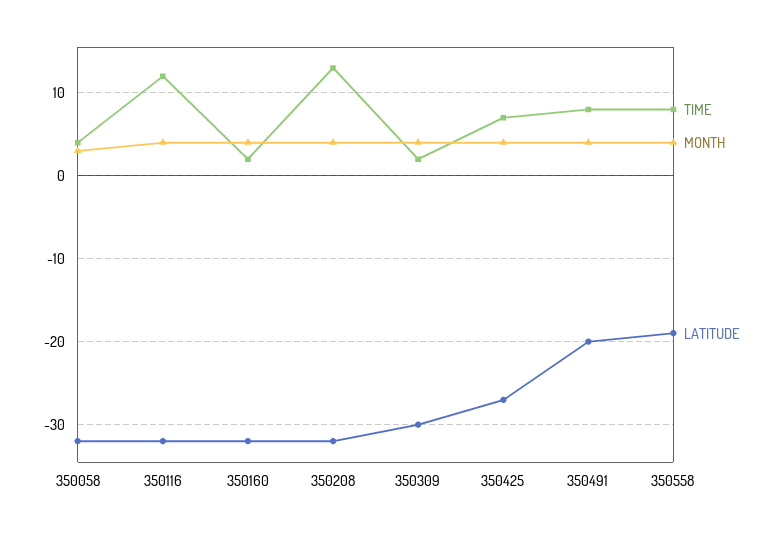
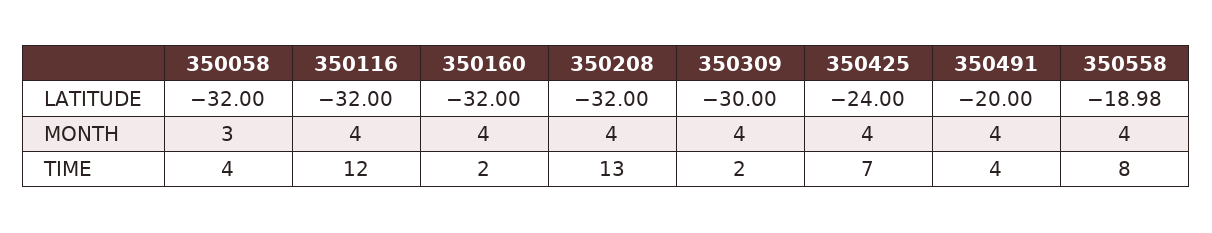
  {
    "TIME": {
      "350058": 4,
      "350116": 12,
      "350160": 2,
      "350208": 13,
      "350309": 2,
      "350425": 7,
-     "350491": 8,
+     "350491": 4,
      "350558": 8
    },
    "MONTH": {
      "350058": 3,
      "350116": 4,
      "350160": 4,
      "350208": 4,
      "350309": 4,
      "350425": 4,
      "350491": 4,
      "350558": 4
    },
    "LATITUDE": {
      "350058": -32,
      "350116": -32,
      "350160": -32,
      "350208": -32,
      "350309": -30,
-     "350425": -27,
+     "350425": -24,
      "350491": -20,
      "350558": -18.98
    }
  }

